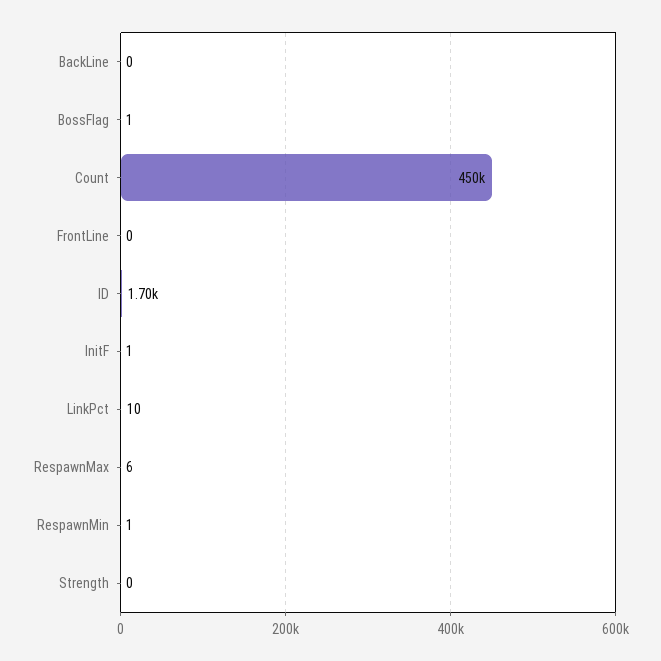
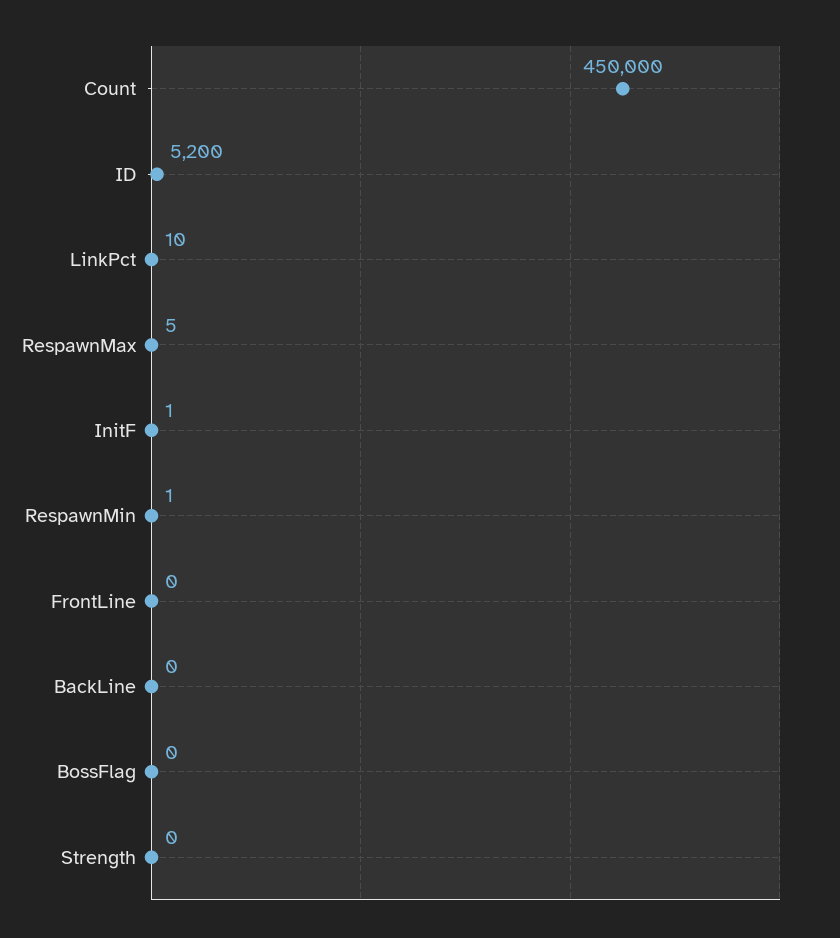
  {
    "BackLine": 0,
-   "BossFlag": 1,
+   "BossFlag": 0,
    "Count": 450000,
    "FrontLine": 0,
-   "ID": 1700,
+   "ID": 5200,
    "InitF": 1,
    "LinkPct": 10,
-   "RespawnMax": 6,
+   "RespawnMax": 5,
    "RespawnMin": 1,
    "Strength": 0
  }

